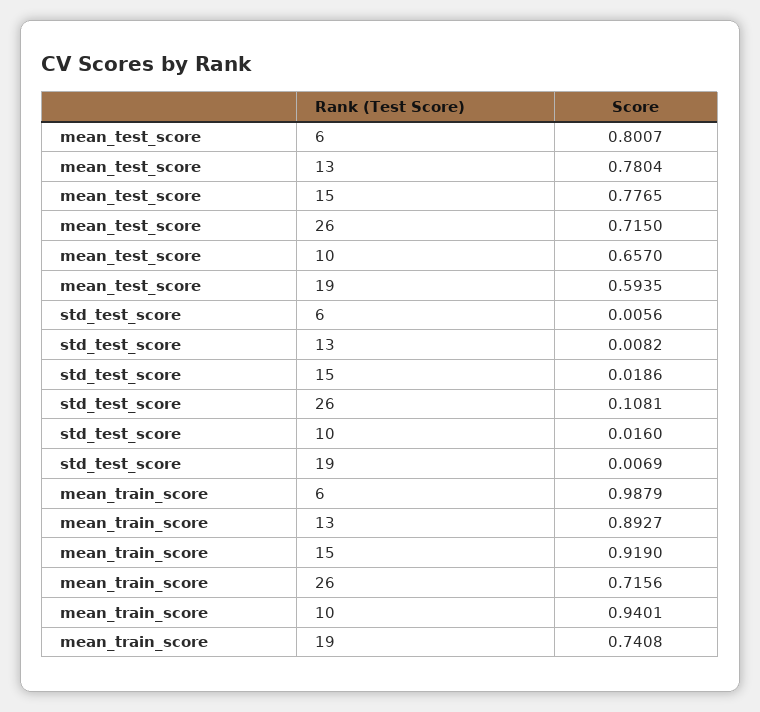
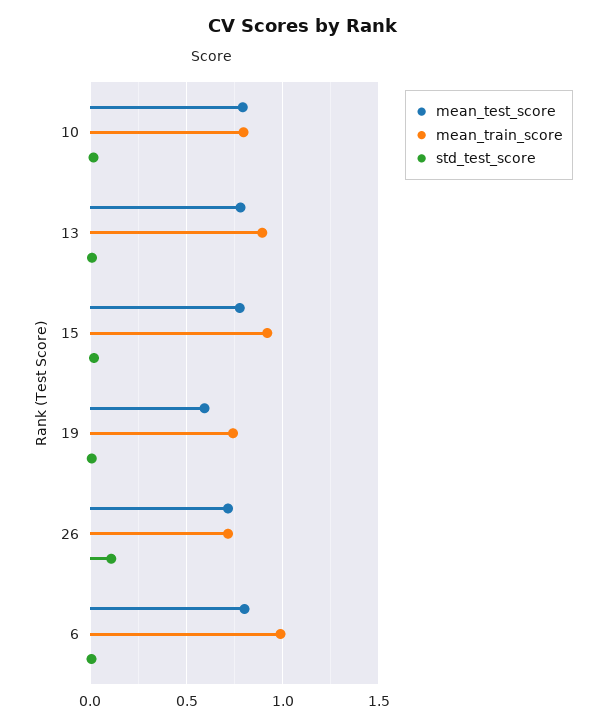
  {
    "mean_test_score": {
      "6": 0.8007,
      "13": 0.7804,
      "15": 0.7765,
      "26": 0.715,
-     "10": 0.657,
+     "10": 0.8,
      "19": 0.5935
    },
    "std_test_score": {
      "6": 0.0056,
      "13": 0.0082,
      "15": 0.0186,
      "26": 0.1081,
      "10": 0.016,
      "19": 0.0069
    },
    "mean_train_score": {
      "6": 0.9879,
      "13": 0.8927,
      "15": 0.919,
      "26": 0.7156,
-     "10": 0.9401,
+     "10": 0.8,
      "19": 0.7408
    }
  }

